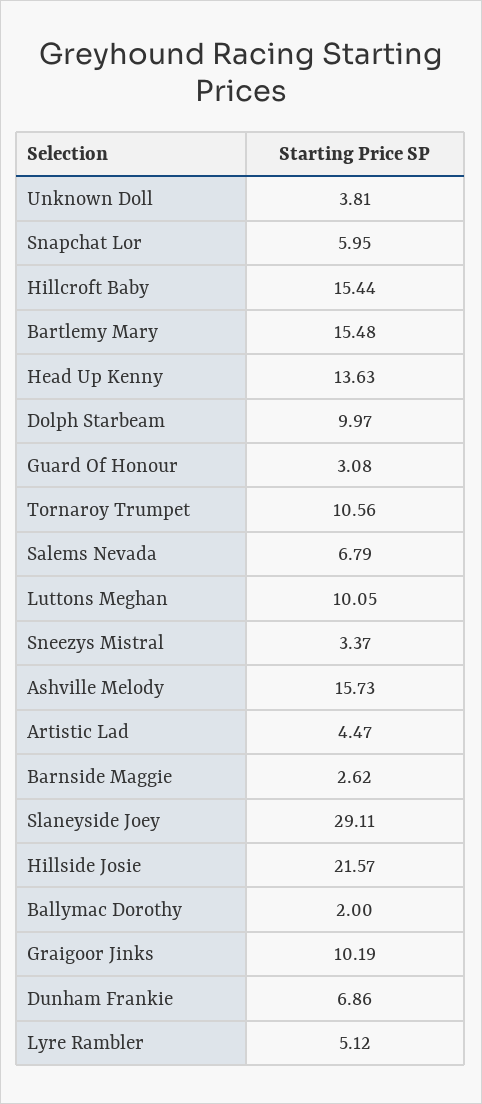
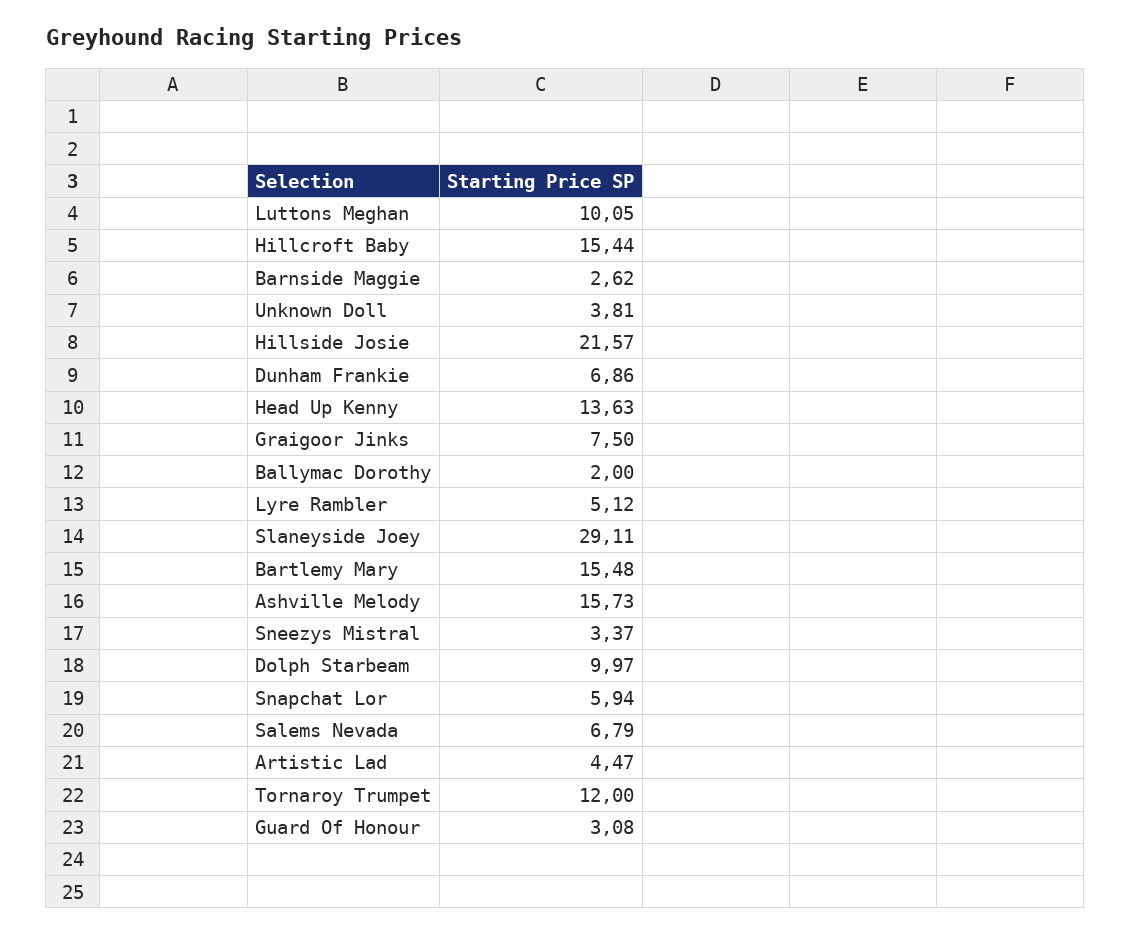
  {
    "Unknown Doll": 3.81,
-   "Snapchat Lor": 5.95,
+   "Snapchat Lor": 5.94,
    "Hillcroft Baby": 15.44,
    "Bartlemy Mary": 15.48,
    "Head Up Kenny": 13.63,
    "Dolph Starbeam": 9.97,
    "Guard Of Honour": 3.08,
-   "Tornaroy Trumpet": 10.56,
+   "Tornaroy Trumpet": 12,
    "Salems Nevada": 6.79,
    "Luttons Meghan": 10.05,
    "Sneezys Mistral": 3.37,
    "Ashville Melody": 15.73,
    "Artistic Lad": 4.47,
    "Barnside Maggie": 2.62,
    "Slaneyside Joey": 29.11,
    "Hillside Josie": 21.57,
    "Ballymac Dorothy": 2,
-   "Graigoor Jinks": 10.19,
+   "Graigoor Jinks": 7.5,
    "Dunham Frankie": 6.86,
    "Lyre Rambler": 5.12
  }

